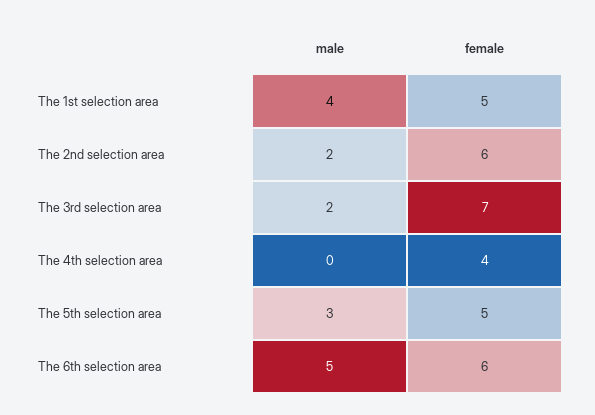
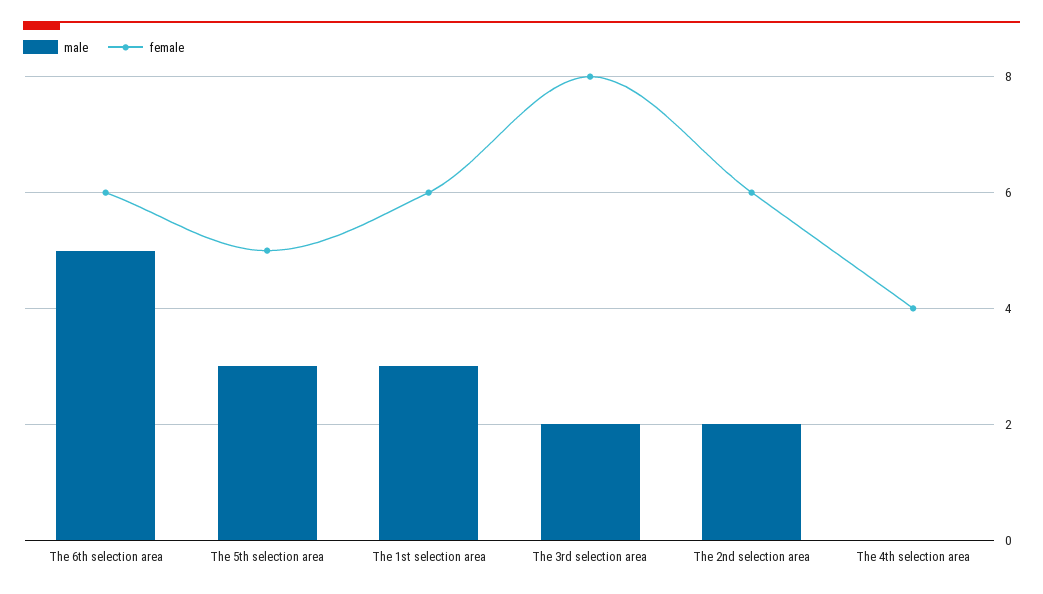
  {
    "male": {
-     "The 1st selection area": 4,
+     "The 1st selection area": 3,
      "The 2nd selection area": 2,
      "The 3rd selection area": 2,
      "The 4th selection area": 0,
      "The 5th selection area": 3,
      "The 6th selection area": 5
    },
    "female": {
-     "The 1st selection area": 5,
+     "The 1st selection area": 6,
      "The 2nd selection area": 6,
-     "The 3rd selection area": 7,
+     "The 3rd selection area": 8,
      "The 4th selection area": 4,
      "The 5th selection area": 5,
      "The 6th selection area": 6
    }
  }

